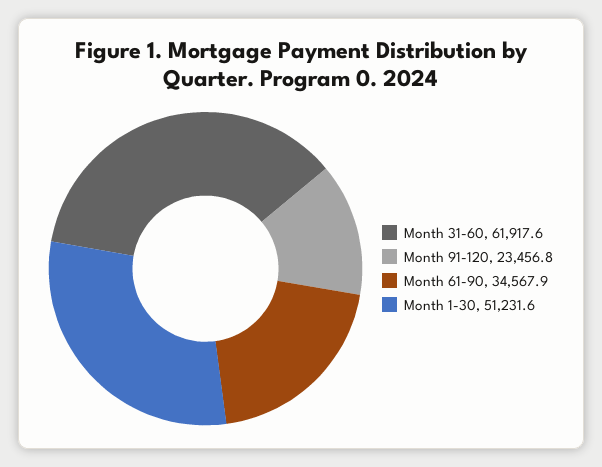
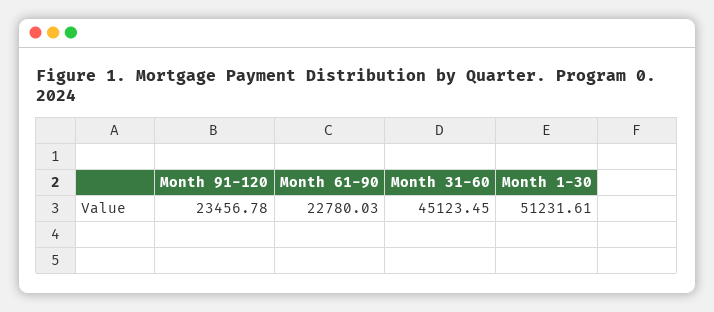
  {
-   "Month 31-60": 61917.6,
+   "Month 31-60": 45123.45,
    "Month 91-120": 23456.78,
-   "Month 61-90": 34567.9,
+   "Month 61-90": 22780.03,
    "Month 1-30": 51231.61
  }

